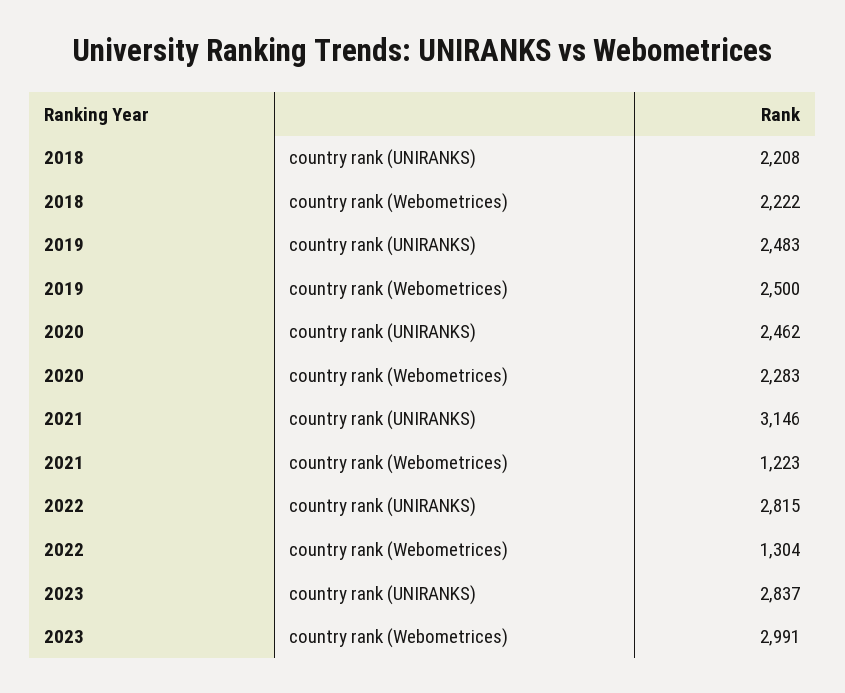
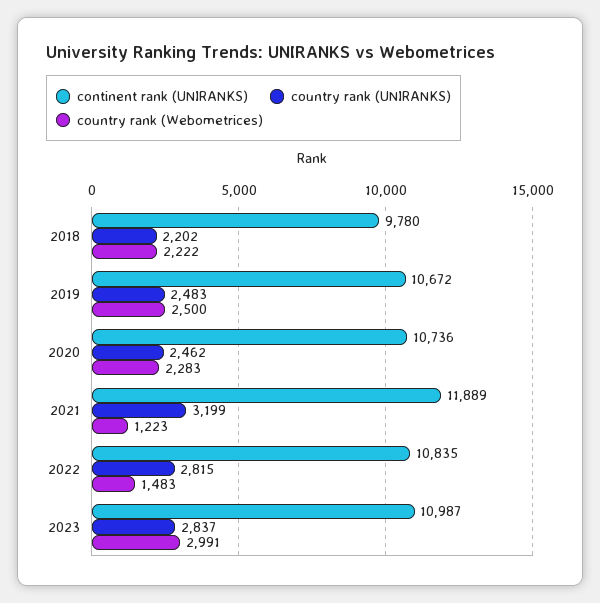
  {
    "country rank (UNIRANKS)": {
-     "2018": 2208,
+     "2018": 2202,
      "2019": 2483,
      "2020": 2462,
-     "2021": 3146,
+     "2021": 3199,
      "2022": 2815,
      "2023": 2837
    },
    "country rank (Webometrices)": {
      "2018": 2222,
      "2019": 2500,
      "2020": 2283,
      "2021": 1223,
-     "2022": 1304,
+     "2022": 1483,
      "2023": 2991
-   }
+   },
+   "continent rank (UNIRANKS)": {
+     "2018": 9780,
+     "2019": 10672,
+     "2020": 10736,
+     "2021": 11889,
+     "2022": 10835,
+     "2023": 10987
+   }
  }

